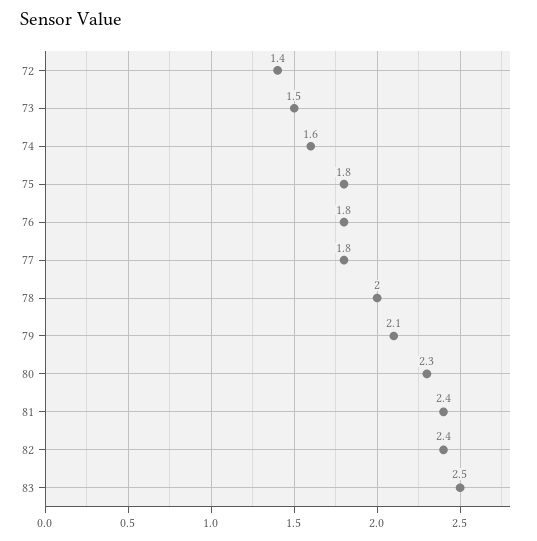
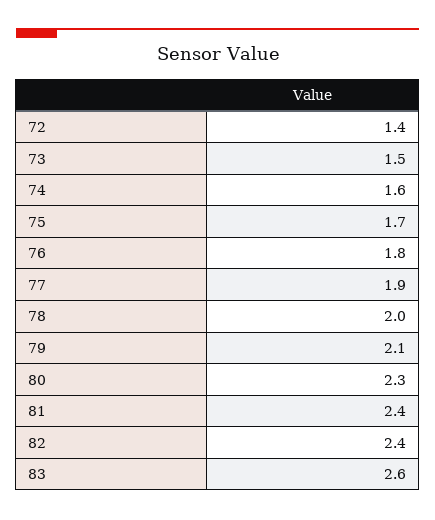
  {
    "72": 1.4,
    "73": 1.5,
    "74": 1.6,
-   "75": 1.8,
+   "75": 1.7,
    "76": 1.8,
-   "77": 1.8,
+   "77": 1.9,
    "78": 2,
    "79": 2.1,
    "80": 2.3,
    "81": 2.4,
    "82": 2.4,
-   "83": 2.5
+   "83": 2.6
  }

